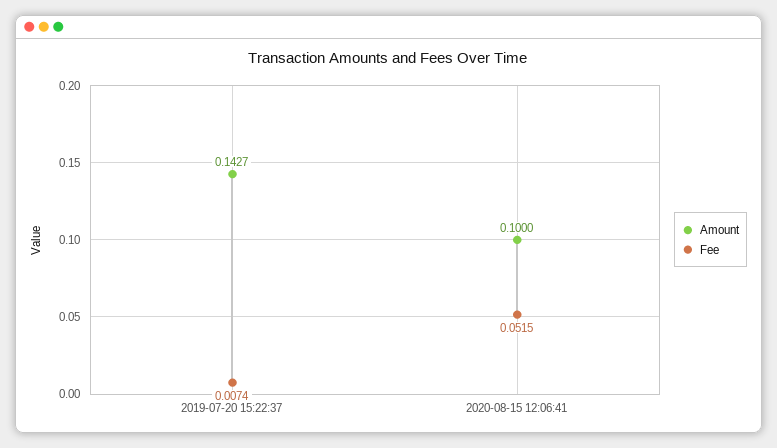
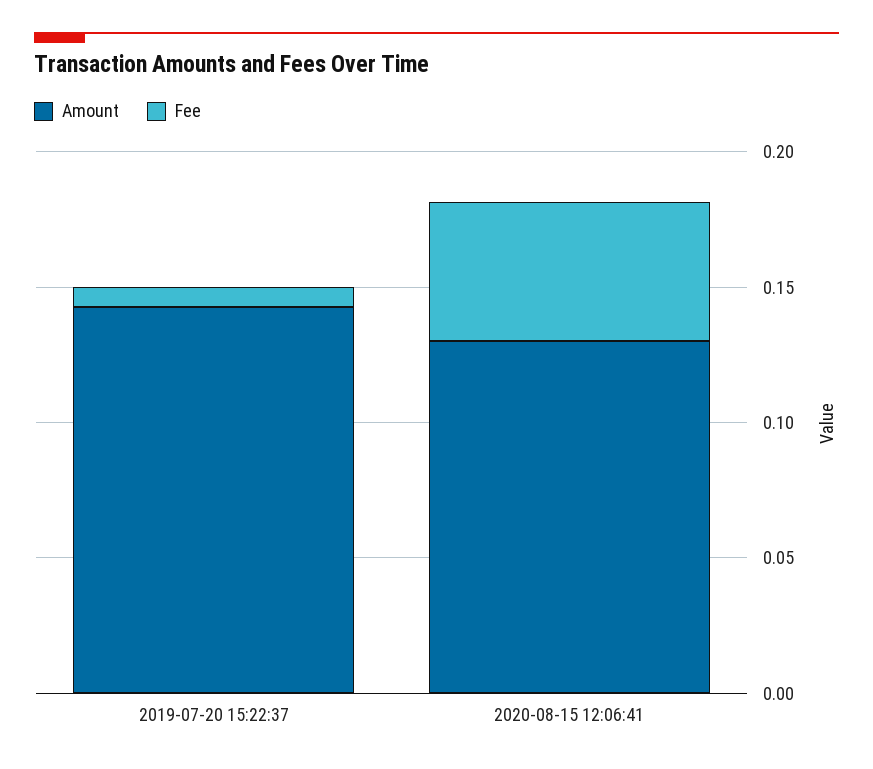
  {
    "Amount": {
      "2019-07-20 15:22:37": 0.1427,
-     "2020-08-15 12:06:41": 0.1
+     "2020-08-15 12:06:41": 0.13
    },
    "Fee": {
      "2019-07-20 15:22:37": 0.0074,
      "2020-08-15 12:06:41": 0.0515
    }
  }

